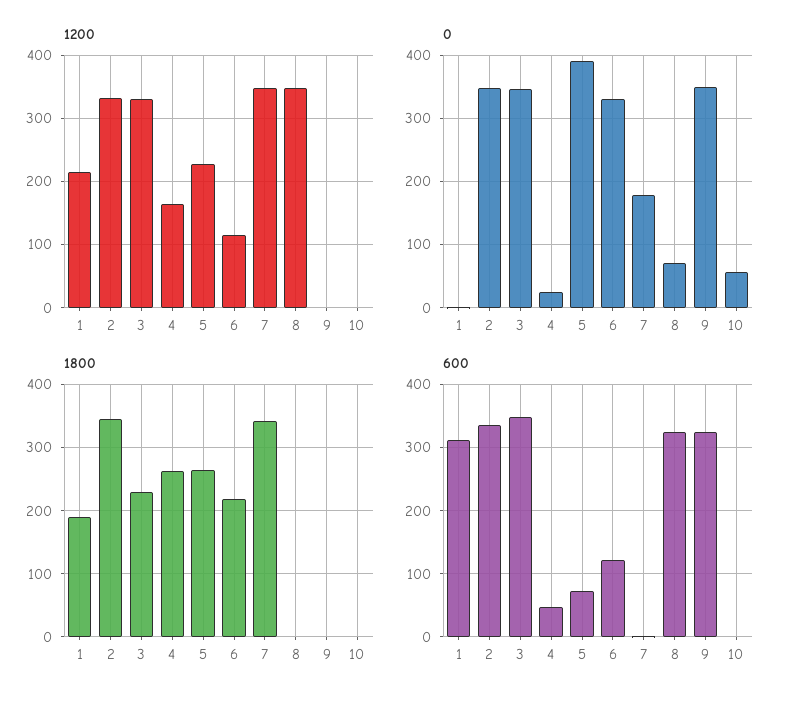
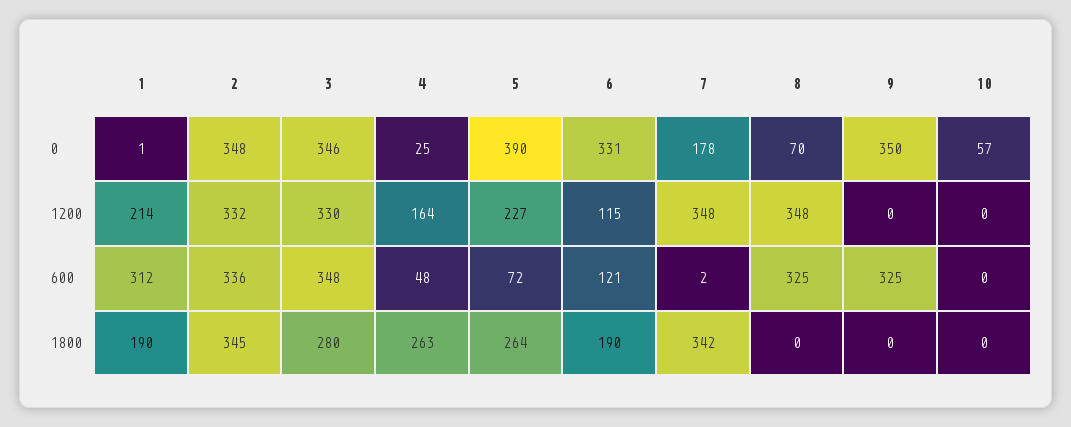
  {
    "1200": {
      "1": 214,
      "2": 332,
      "3": 330,
      "4": 164,
      "5": 227,
      "6": 115,
      "7": 348,
      "8": 348,
      "9": 0,
      "10": 0
    },
    "0": {
      "1": 1,
      "2": 348,
      "3": 346,
      "4": 25,
      "5": 390,
      "6": 331,
      "7": 178,
      "8": 70,
      "9": 350,
      "10": 57
    },
    "1800": {
      "1": 190,
      "2": 345,
-     "3": 230,
+     "3": 280,
      "4": 263,
      "5": 264,
-     "6": 220,
+     "6": 190,
      "7": 342,
      "8": 0,
      "9": 0,
      "10": 0
    },
    "600": {
      "1": 312,
      "2": 336,
      "3": 348,
      "4": 48,
      "5": 72,
      "6": 121,
      "7": 2,
      "8": 325,
      "9": 325,
      "10": 0
    }
  }

